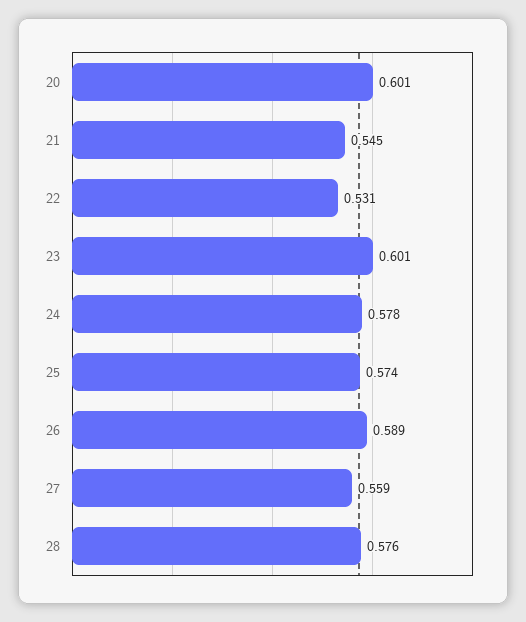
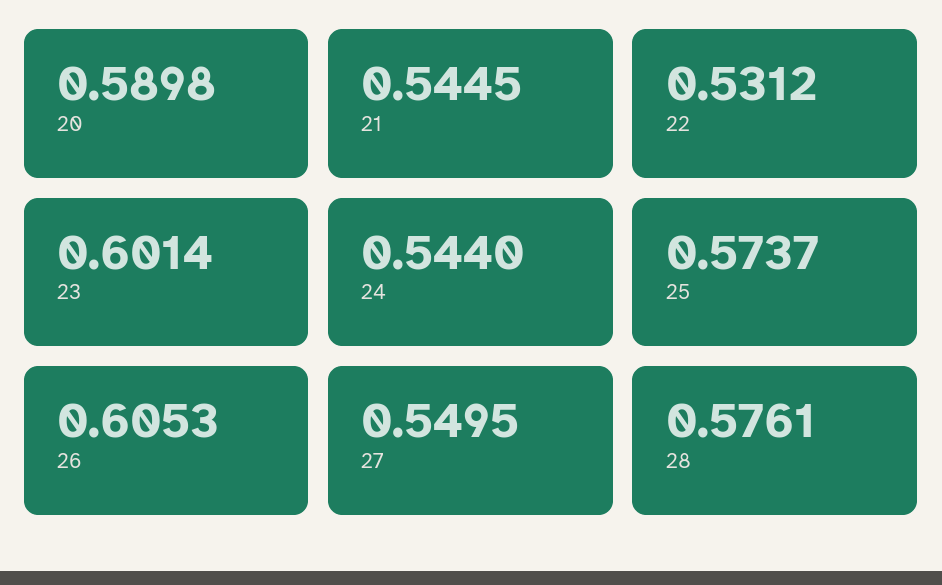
  {
-   "20": 0.601,
+   "20": 0.5898,
    "21": 0.5445,
    "22": 0.5312,
    "23": 0.6014,
-   "24": 0.578,
+   "24": 0.544,
    "25": 0.5737,
-   "26": 0.589,
+   "26": 0.6053,
-   "27": 0.559,
+   "27": 0.5495,
    "28": 0.5761
  }

